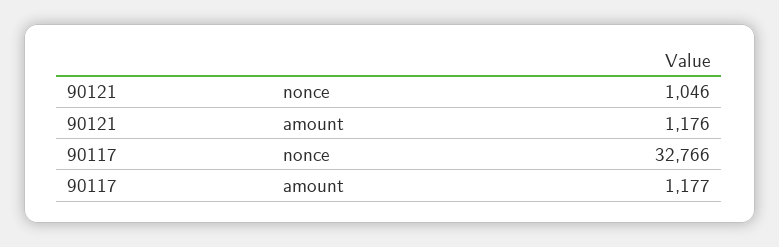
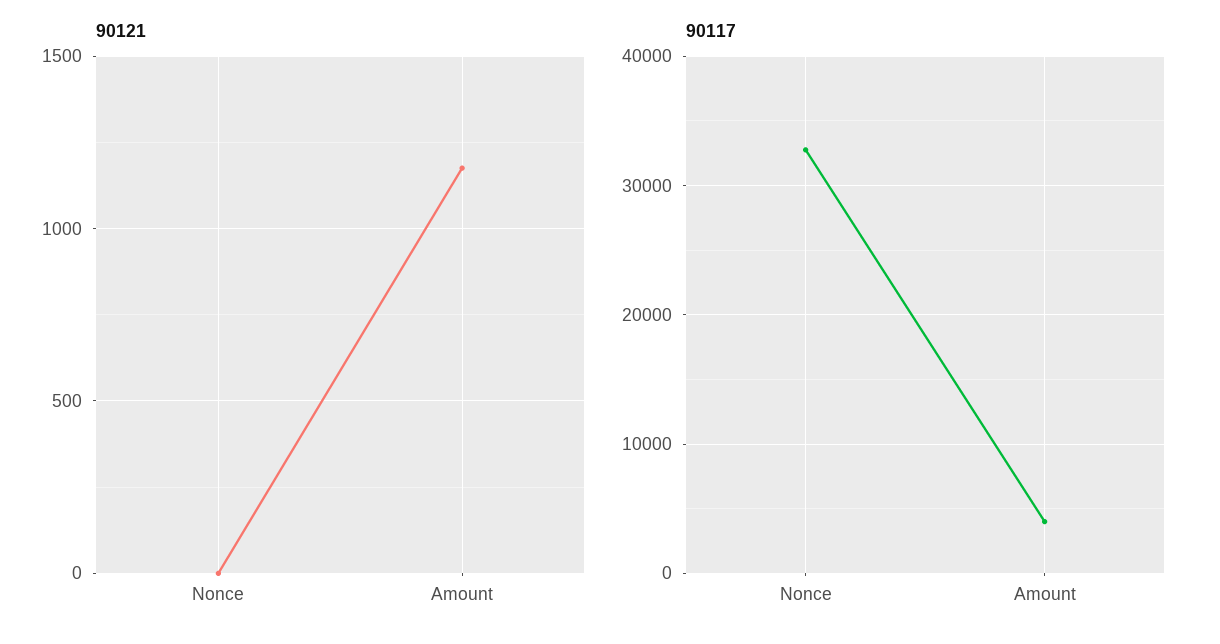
  {
    "90121": {
-     "nonce": 1046,
+     "nonce": 0,
      "amount": 1176
    },
    "90117": {
      "nonce": 32766,
-     "amount": 1177
+     "amount": 4000
    }
  }

